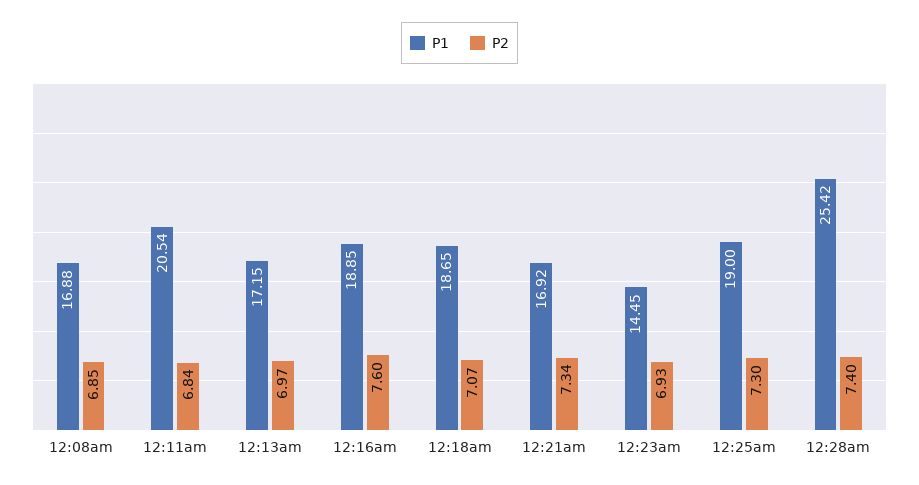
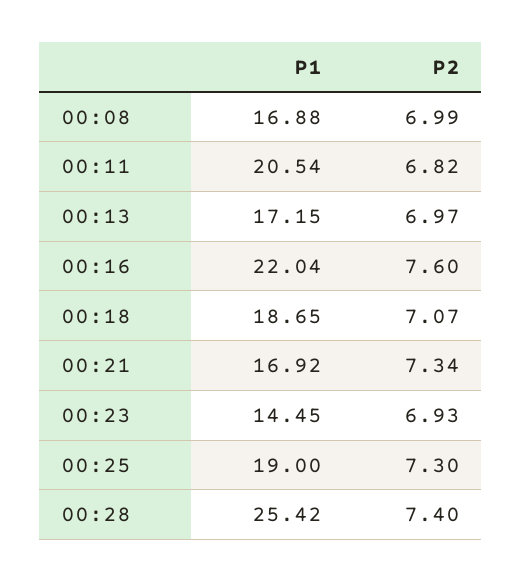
  {
    "P1": {
      "12:08am": 16.88,
      "12:11am": 20.54,
      "12:13am": 17.15,
-     "12:16am": 18.85,
+     "12:16am": 22.04,
      "12:18am": 18.65,
      "12:21am": 16.92,
      "12:23am": 14.45,
      "12:25am": 19,
      "12:28am": 25.42
    },
    "P2": {
-     "12:08am": 6.85,
+     "12:08am": 6.99,
-     "12:11am": 6.84,
+     "12:11am": 6.82,
      "12:13am": 6.97,
      "12:16am": 7.6,
      "12:18am": 7.07,
      "12:21am": 7.34,
      "12:23am": 6.93,
      "12:25am": 7.3,
      "12:28am": 7.4
    }
  }

